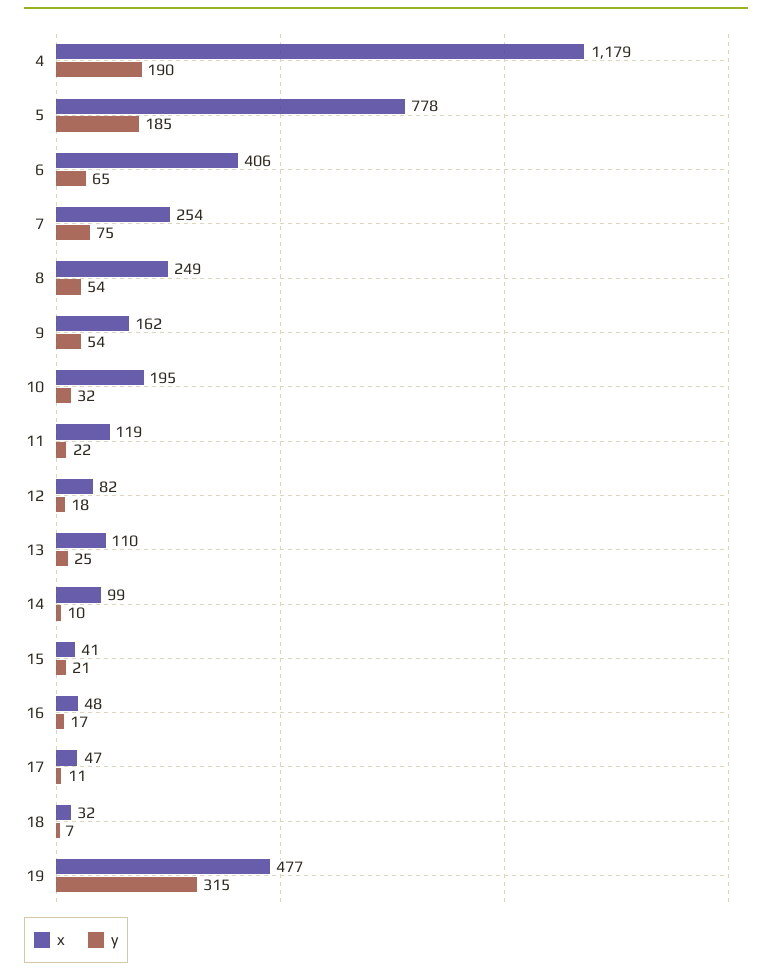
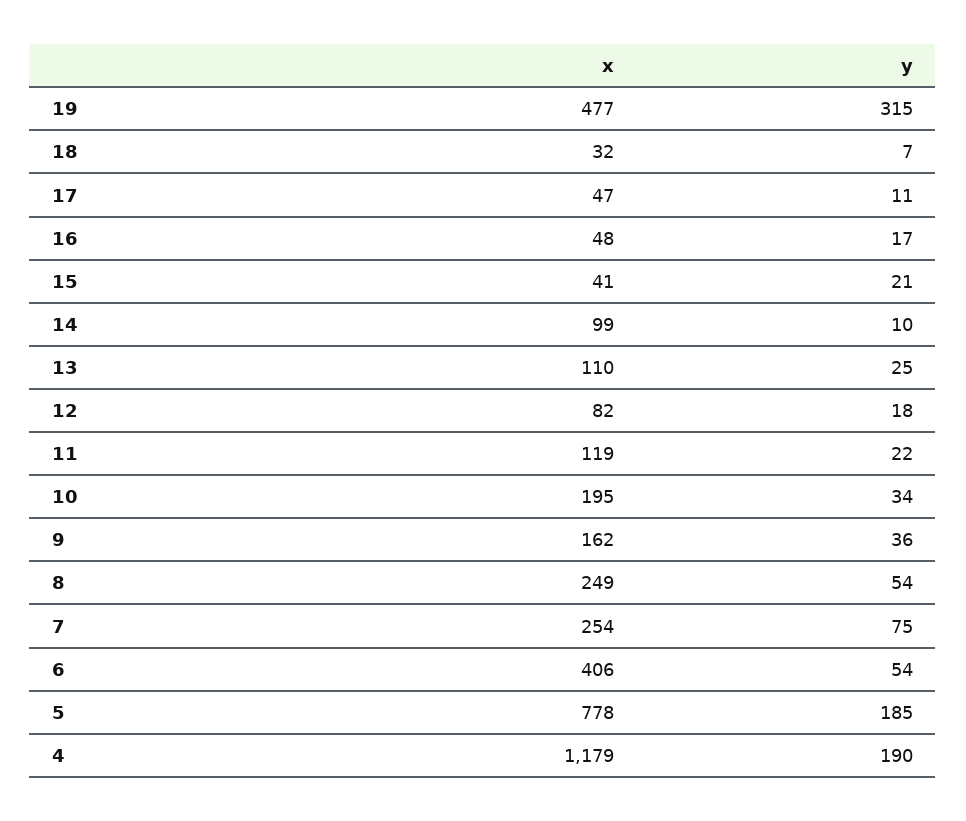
  {
    "x": {
      "4": 1179,
      "5": 778,
      "6": 406,
      "7": 254,
      "8": 249,
      "9": 162,
      "10": 195,
      "11": 119,
      "12": 82,
      "13": 110,
      "14": 99,
      "15": 41,
      "16": 48,
      "17": 47,
      "18": 32,
      "19": 477
    },
    "y": {
      "4": 190,
      "5": 185,
-     "6": 65,
+     "6": 54,
      "7": 75,
      "8": 54,
-     "9": 54,
+     "9": 36,
-     "10": 32,
+     "10": 34,
      "11": 22,
      "12": 18,
      "13": 25,
      "14": 10,
      "15": 21,
      "16": 17,
      "17": 11,
      "18": 7,
      "19": 315
    }
  }

